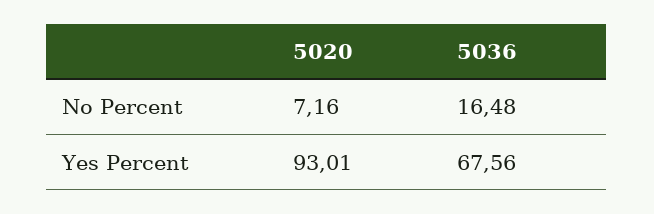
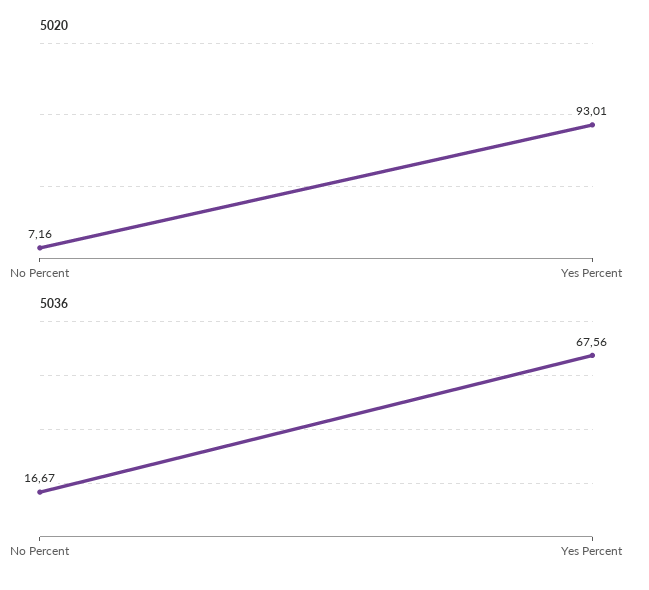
  {
    "5020": {
      "No Percent": 7.16,
      "Yes Percent": 93.01
    },
    "5036": {
-     "No Percent": 16.48,
+     "No Percent": 16.67,
      "Yes Percent": 67.56
    }
  }

